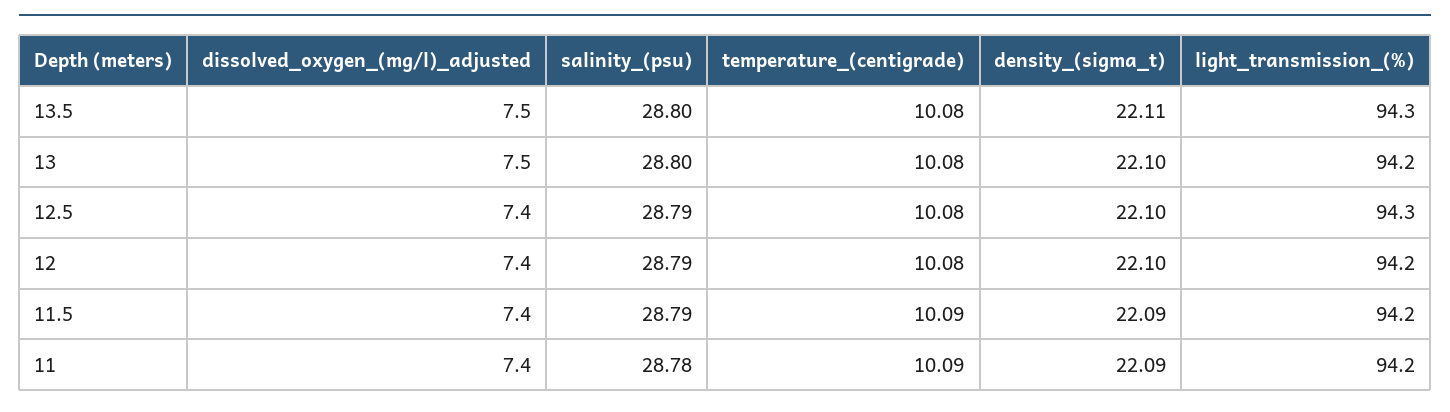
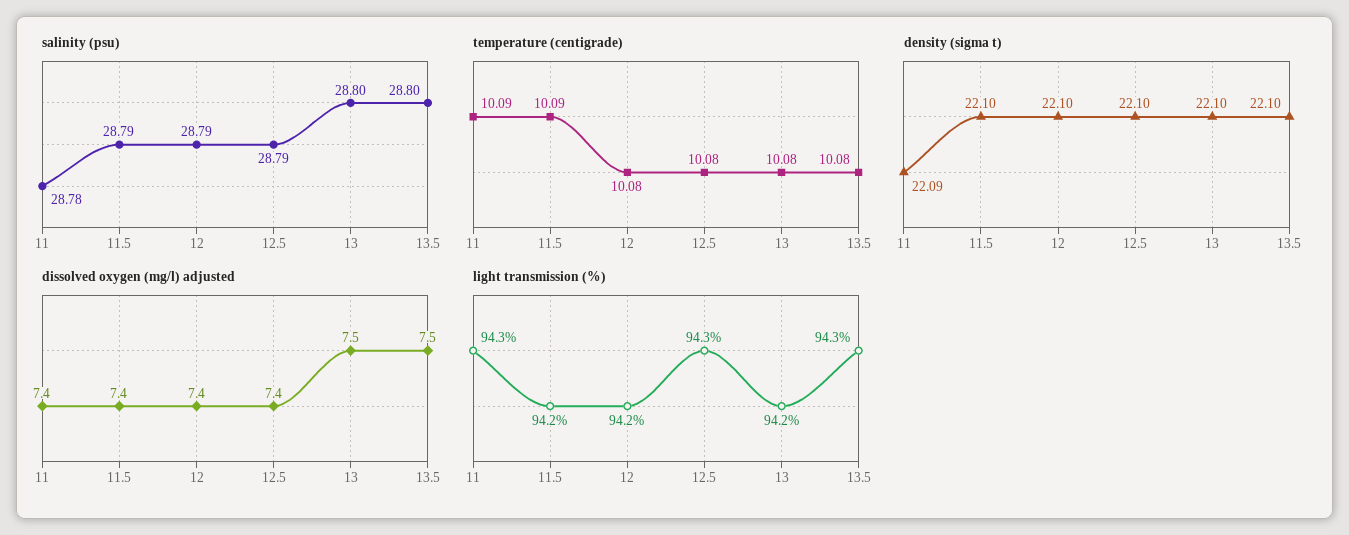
  {
    "dissolved_oxygen_(mg/l)_adjusted": {
      "13.5": 7.5,
      "13": 7.5,
      "12.5": 7.4,
      "12": 7.4,
      "11.5": 7.4,
      "11": 7.4
    },
    "salinity_(psu)": {
      "13.5": 28.8,
      "13": 28.8,
      "12.5": 28.79,
      "12": 28.79,
      "11.5": 28.79,
      "11": 28.78
    },
    "temperature_(centigrade)": {
      "13.5": 10.08,
      "13": 10.08,
      "12.5": 10.08,
      "12": 10.08,
      "11.5": 10.09,
      "11": 10.09
    },
    "density_(sigma_t)": {
-     "13.5": 22.11,
+     "13.5": 22.1,
      "13": 22.1,
      "12.5": 22.1,
      "12": 22.1,
-     "11.5": 22.09,
+     "11.5": 22.1,
      "11": 22.09
    },
    "light_transmission_(%)": {
      "13.5": 94.3,
      "13": 94.2,
      "12.5": 94.3,
      "12": 94.2,
      "11.5": 94.2,
-     "11": 94.2
+     "11": 94.3
    }
  }

